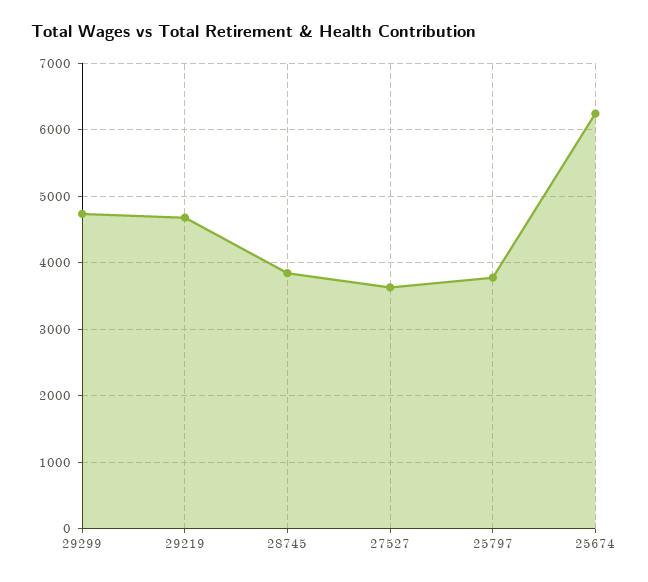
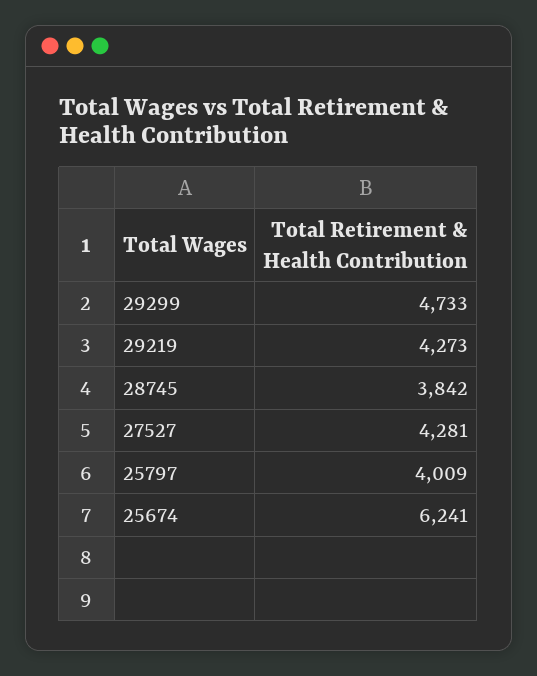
  {
    "29299": 4733,
-   "29219": 4700,
+   "29219": 4273,
    "28745": 3842,
-   "27527": 3600,
+   "27527": 4281,
-   "25797": 3800,
+   "25797": 4009,
    "25674": 6241
  }

